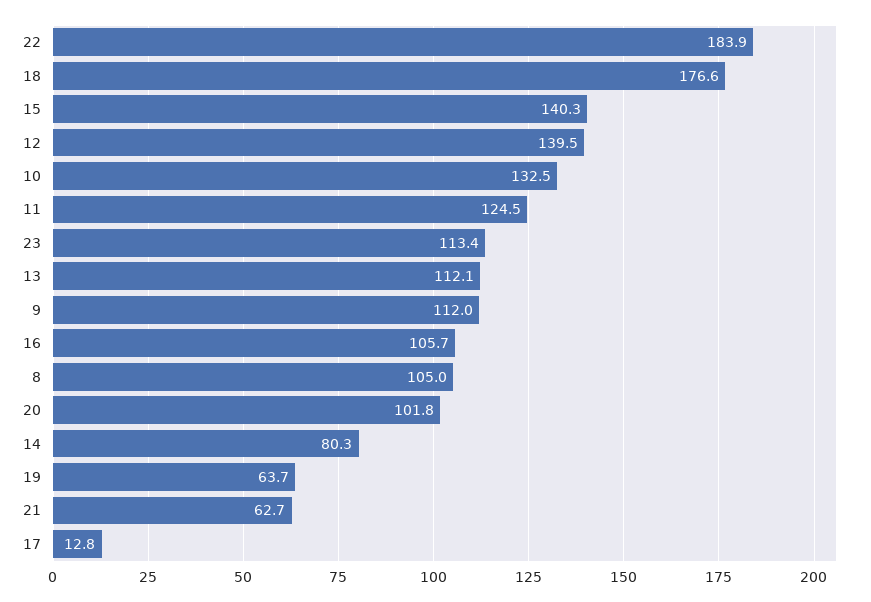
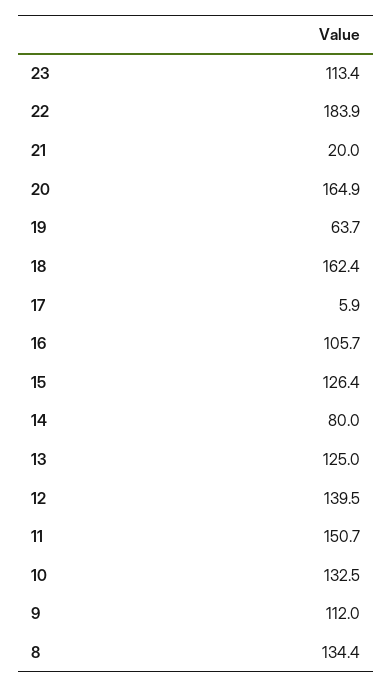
  {
    "22": 183.9,
-   "18": 176.6,
+   "18": 162.4,
-   "15": 140.3,
+   "15": 126.4,
    "12": 139.5,
    "10": 132.5,
-   "11": 124.5,
+   "11": 150.7,
    "23": 113.4,
-   "13": 112.1,
+   "13": 125,
    "9": 112,
    "16": 105.7,
-   "8": 105,
+   "8": 134.4,
-   "20": 101.8,
+   "20": 164.9,
-   "14": 80.3,
+   "14": 80,
    "19": 63.7,
-   "21": 62.7,
+   "21": 20,
-   "17": 12.8
+   "17": 5.9
  }

